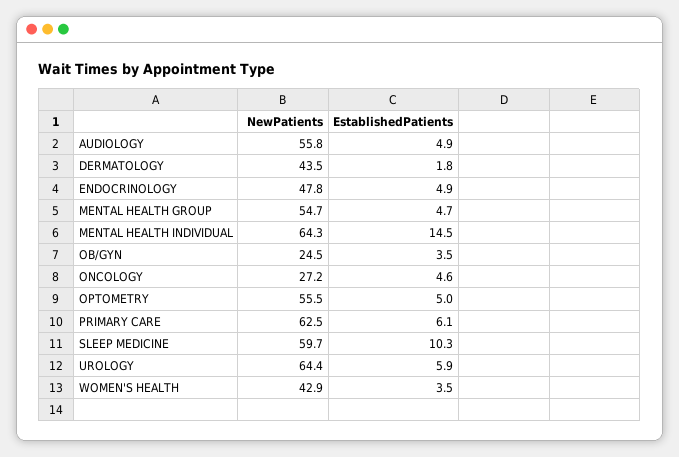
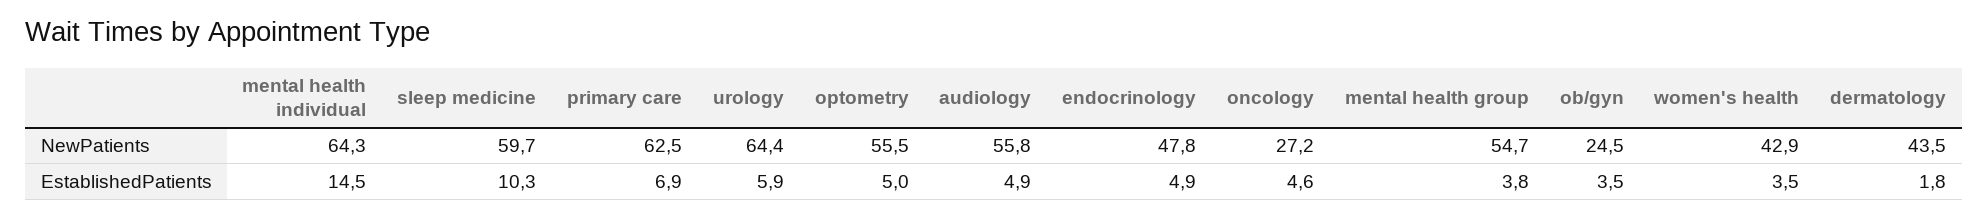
  {
    "NewPatients": {
      "AUDIOLOGY": 55.8,
      "DERMATOLOGY": 43.5,
      "ENDOCRINOLOGY": 47.8,
      "MENTAL HEALTH GROUP": 54.7,
      "MENTAL HEALTH INDIVIDUAL": 64.3,
      "OB/GYN": 24.5,
      "ONCOLOGY": 27.2,
      "OPTOMETRY": 55.5,
      "PRIMARY CARE": 62.5,
      "SLEEP MEDICINE": 59.7,
      "UROLOGY": 64.4,
      "WOMEN'S HEALTH": 42.9
    },
    "EstablishedPatients": {
      "AUDIOLOGY": 4.9,
      "DERMATOLOGY": 1.8,
      "ENDOCRINOLOGY": 4.9,
-     "MENTAL HEALTH GROUP": 4.7,
+     "MENTAL HEALTH GROUP": 3.8,
      "MENTAL HEALTH INDIVIDUAL": 14.5,
      "OB/GYN": 3.5,
      "ONCOLOGY": 4.6,
      "OPTOMETRY": 5,
-     "PRIMARY CARE": 6.1,
+     "PRIMARY CARE": 6.9,
      "SLEEP MEDICINE": 10.3,
      "UROLOGY": 5.9,
      "WOMEN'S HEALTH": 3.5
    }
  }

